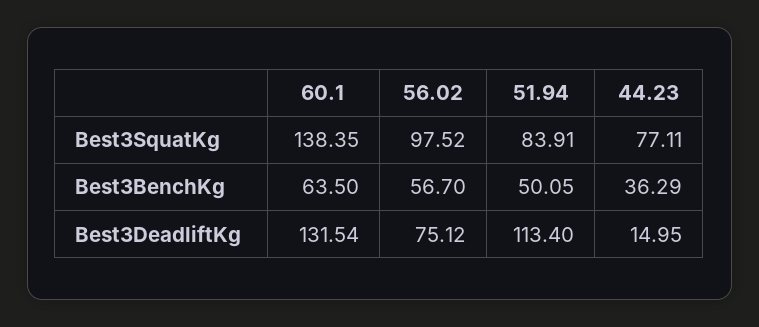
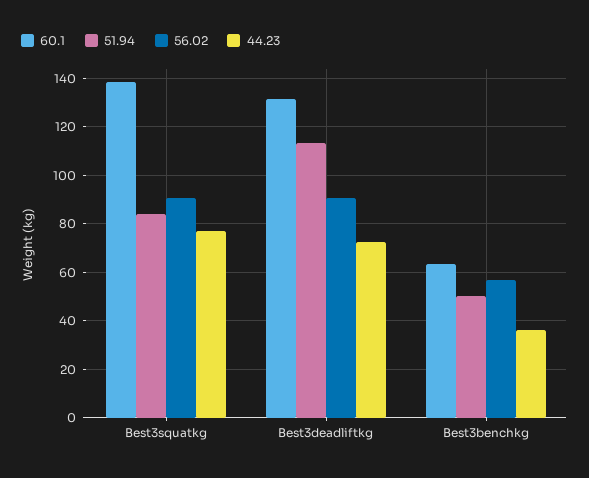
  {
    "60.1": {
      "Best3SquatKg": 138.35,
      "Best3BenchKg": 63.5,
      "Best3DeadliftKg": 131.54
    },
    "56.02": {
-     "Best3SquatKg": 97.52,
+     "Best3SquatKg": 90,
      "Best3BenchKg": 56.7,
-     "Best3DeadliftKg": 75.12
+     "Best3DeadliftKg": 90
    },
    "51.94": {
      "Best3SquatKg": 83.91,
      "Best3BenchKg": 50.05,
      "Best3DeadliftKg": 113.4
    },
    "44.23": {
      "Best3SquatKg": 77.11,
      "Best3BenchKg": 36.29,
-     "Best3DeadliftKg": 14.95
+     "Best3DeadliftKg": 72.5
    }
  }

